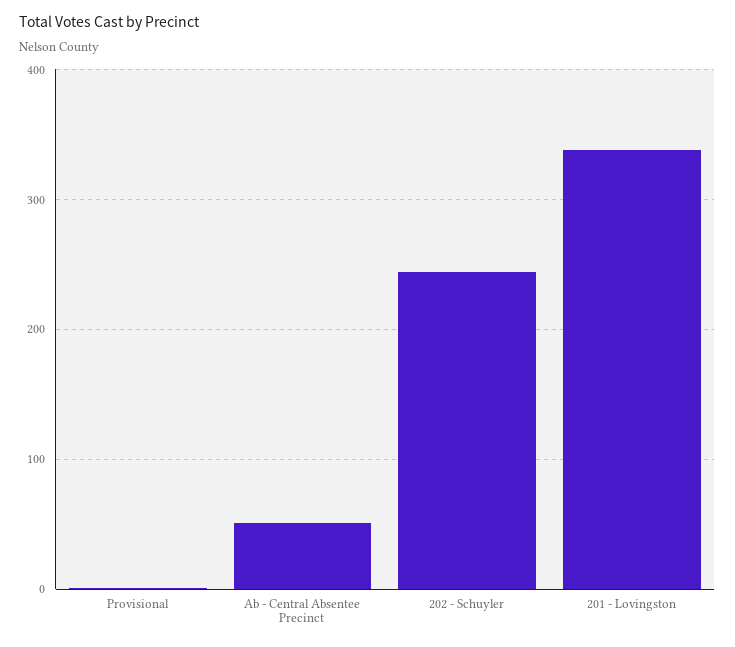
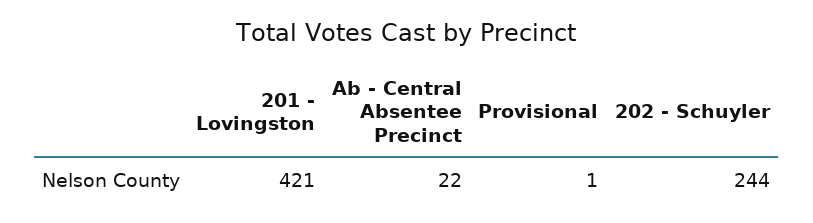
  {
    "Provisional": 1,
-   "Ab - Central Absentee Precinct": 50,
+   "Ab - Central Absentee Precinct": 22,
    "202 - Schuyler": 244,
-   "201 - Lovingston": 340
+   "201 - Lovingston": 421
  }

